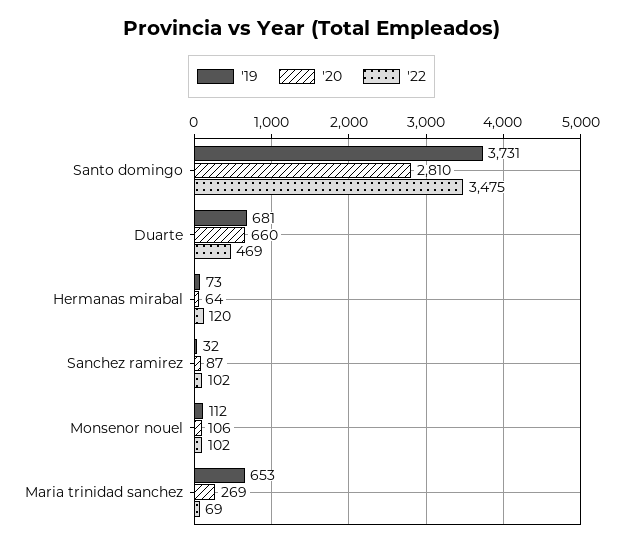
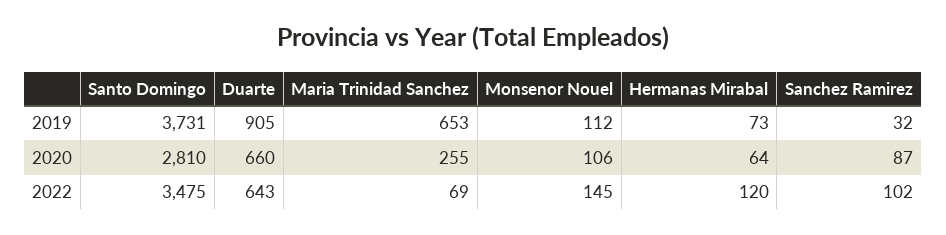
  {
    "'19": {
      "Santo domingo": 3731,
-     "Duarte": 681,
+     "Duarte": 905,
      "Hermanas mirabal": 73,
      "Sanchez ramirez": 32,
      "Monsenor nouel": 112,
      "Maria trinidad sanchez": 653
    },
    "'20": {
      "Santo domingo": 2810,
      "Duarte": 660,
      "Hermanas mirabal": 64,
      "Sanchez ramirez": 87,
      "Monsenor nouel": 106,
-     "Maria trinidad sanchez": 269
+     "Maria trinidad sanchez": 255
    },
    "'22": {
      "Santo domingo": 3475,
-     "Duarte": 469,
+     "Duarte": 643,
      "Hermanas mirabal": 120,
      "Sanchez ramirez": 102,
-     "Monsenor nouel": 102,
+     "Monsenor nouel": 145,
      "Maria trinidad sanchez": 69
    }
  }

